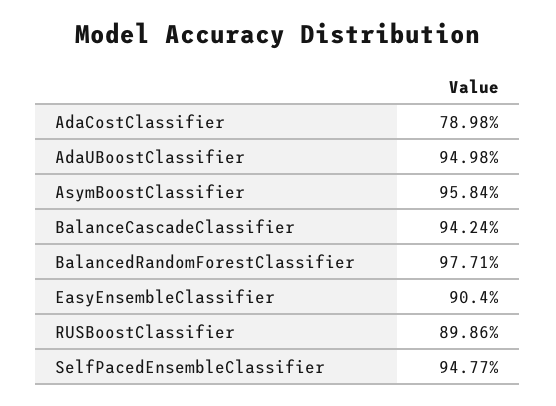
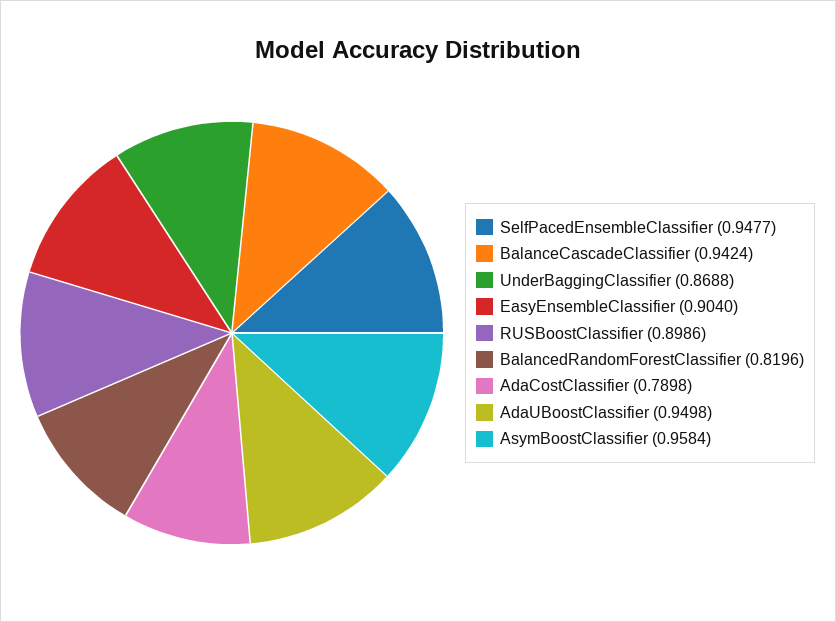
  {
    "AdaCostClassifier": 0.7898,
    "AdaUBoostClassifier": 0.9498,
    "AsymBoostClassifier": 0.9584,
    "BalanceCascadeClassifier": 0.9424,
-   "BalancedRandomForestClassifier": 0.9771,
+   "BalancedRandomForestClassifier": 0.8196,
    "EasyEnsembleClassifier": 0.904,
    "RUSBoostClassifier": 0.8986,
-   "SelfPacedEnsembleClassifier": 0.9477
+   "SelfPacedEnsembleClassifier": 0.9477,
+   "UnderBaggingClassifier": 0.8688
  }

